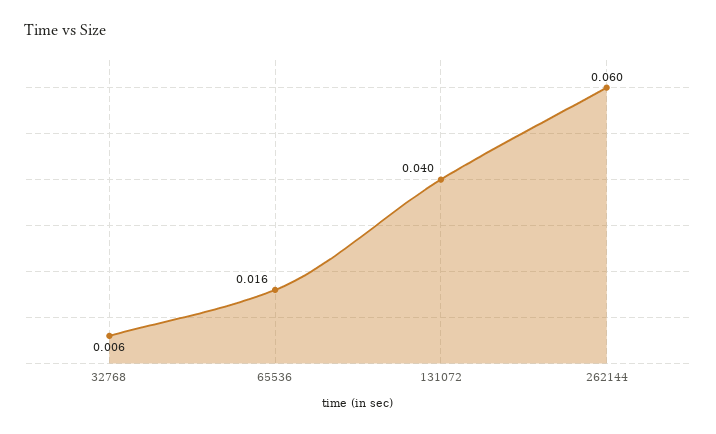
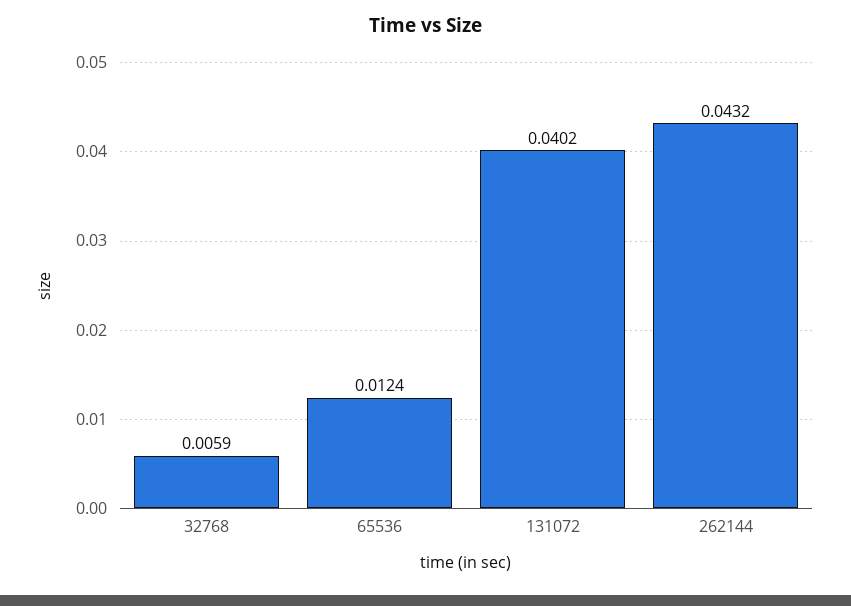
  {
    "32768": 0.0059,
-   "65536": 0.016,
+   "65536": 0.0124,
    "131072": 0.0402,
-   "262144": 0.06
+   "262144": 0.0432
  }

